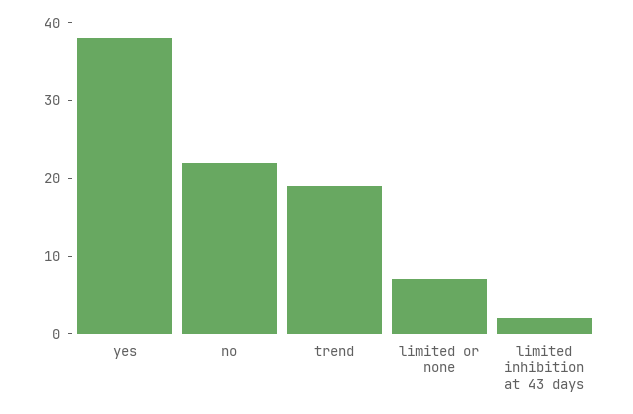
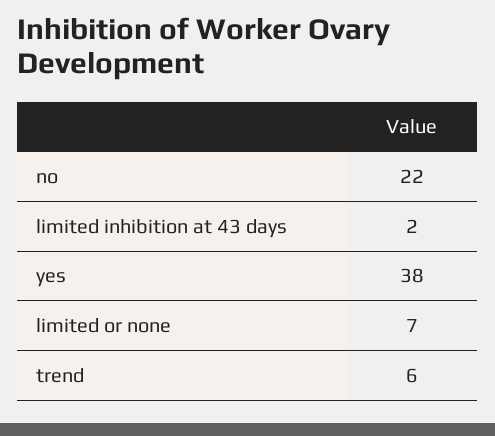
  {
    "yes": 38,
    "no": 22,
-   "trend": 20,
+   "trend": 6,
    "limited or none": 7,
    "limited inhibition at 43 days": 2
  }

